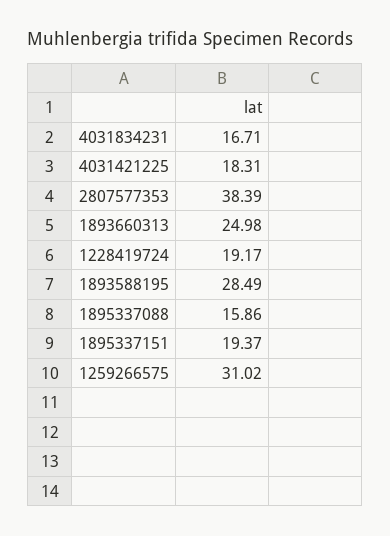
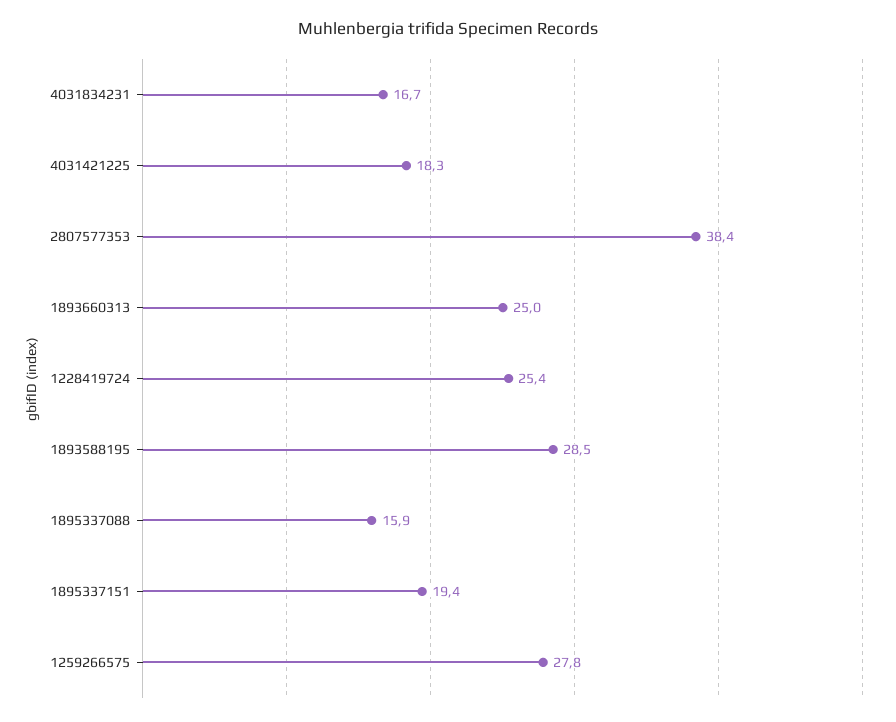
  {
    "4031834231": 16.71,
    "4031421225": 18.31,
    "2807577353": 38.39,
    "1893660313": 24.98,
-   "1228419724": 19.17,
+   "1228419724": 25.4,
    "1893588195": 28.49,
    "1895337088": 15.86,
    "1895337151": 19.37,
-   "1259266575": 31.02
+   "1259266575": 27.8
  }

